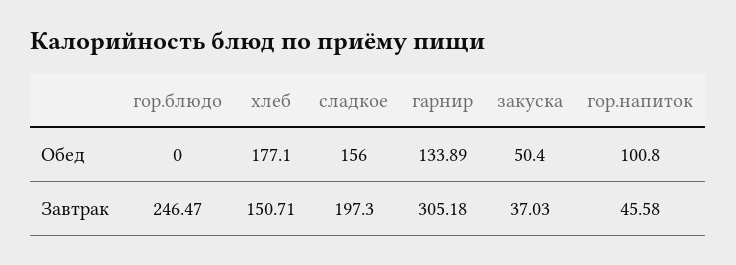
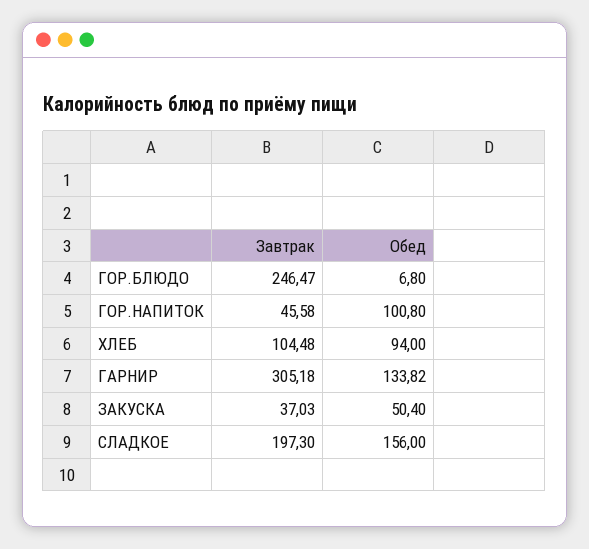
  {
    "гор.блюдо": {
-     "Обед": 0,
+     "Обед": 6.8,
      "Завтрак": 246.47
    },
    "хлеб": {
-     "Обед": 177.1,
+     "Обед": 94,
-     "Завтрак": 150.71
+     "Завтрак": 104.48
    },
    "сладкое": {
      "Обед": 156,
      "Завтрак": 197.3
    },
    "гарнир": {
-     "Обед": 133.89,
+     "Обед": 133.82,
      "Завтрак": 305.18
    },
    "закуска": {
      "Обед": 50.4,
      "Завтрак": 37.03
    },
    "гор.напиток": {
      "Обед": 100.8,
      "Завтрак": 45.58
    }
  }

